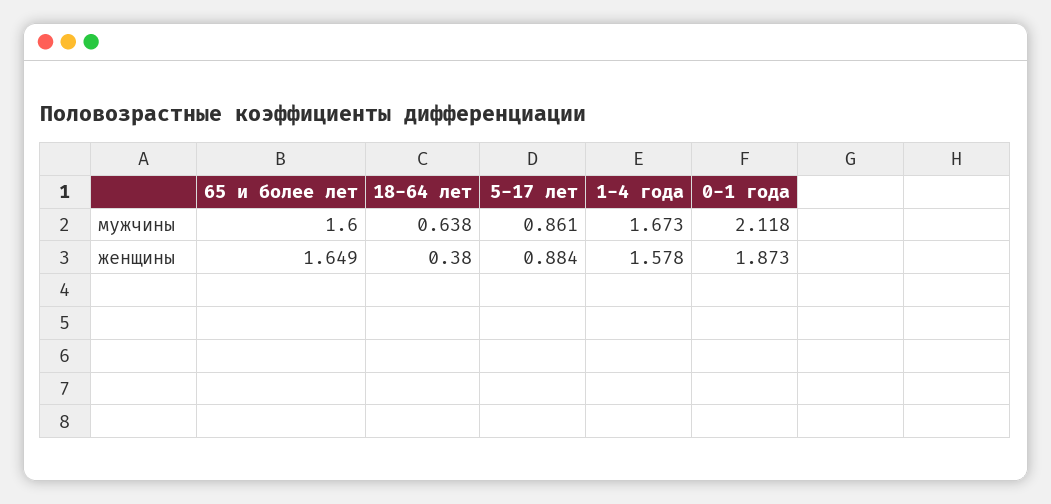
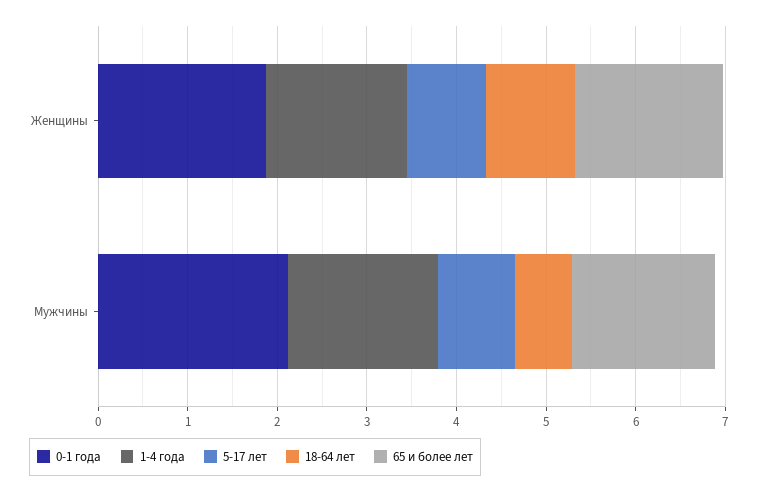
  {
    "65 и более лет": {
      "мужчины": 1.6,
      "женщины": 1.649
    },
    "18-64 лет": {
      "мужчины": 0.638,
-     "женщины": 0.38
+     "женщины": 1
    },
    "5-17 лет": {
      "мужчины": 0.861,
      "женщины": 0.884
    },
    "1-4 года": {
      "мужчины": 1.673,
      "женщины": 1.578
    },
    "0-1 года": {
      "мужчины": 2.118,
      "женщины": 1.873
    }
  }

